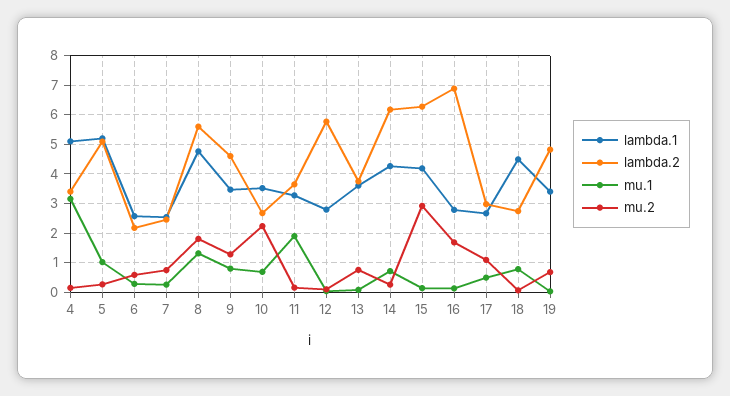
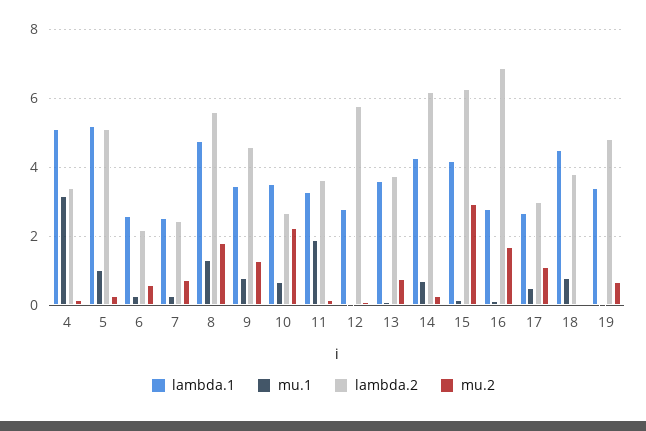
  {
    "lambda.1": {
      "4": 5,
      "5": 5.2,
      "6": 2.6,
      "7": 2.6,
      "8": 4.8,
      "9": 3.4,
      "10": 3.6,
      "11": 3.2,
      "12": 2.8,
      "13": 3.6,
      "14": 4.2,
      "15": 4.2,
      "16": 2.8,
      "17": 2.6,
      "18": 4.4,
      "19": 3.4
    },
    "lambda.2": {
      "4": 3.4,
      "5": 5,
      "6": 2.2,
      "7": 2.4,
      "8": 5.6,
      "9": 4.6,
      "10": 2.6,
      "11": 3.6,
      "12": 5.8,
      "13": 3.8,
      "14": 6.2,
      "15": 6.2,
      "16": 6.8,
      "17": 3,
-     "18": 2.75,
+     "18": 3.8,
      "19": 4.8
    },
    "mu.1": {
      "4": 3.2,
      "5": 1,
      "6": 0.2,
      "7": 0.2,
      "8": 1.4,
      "9": 0.8,
      "10": 0.6,
      "11": 2,
      "12": 0,
      "13": 0,
      "14": 0.8,
      "15": 0.2,
      "16": 0.2,
      "17": 0.4,
      "18": 0.8,
      "19": 0
    },
    "mu.2": {
      "4": 0.2,
      "5": 0.2,
      "6": 0.6,
      "7": 0.8,
      "8": 1.8,
      "9": 1.2,
      "10": 2.2,
      "11": 0.2,
      "12": 0.2,
      "13": 0.8,
      "14": 0.2,
      "15": 3,
      "16": 1.6,
      "17": 1,
      "18": 0,
      "19": 0.6
    }
  }

